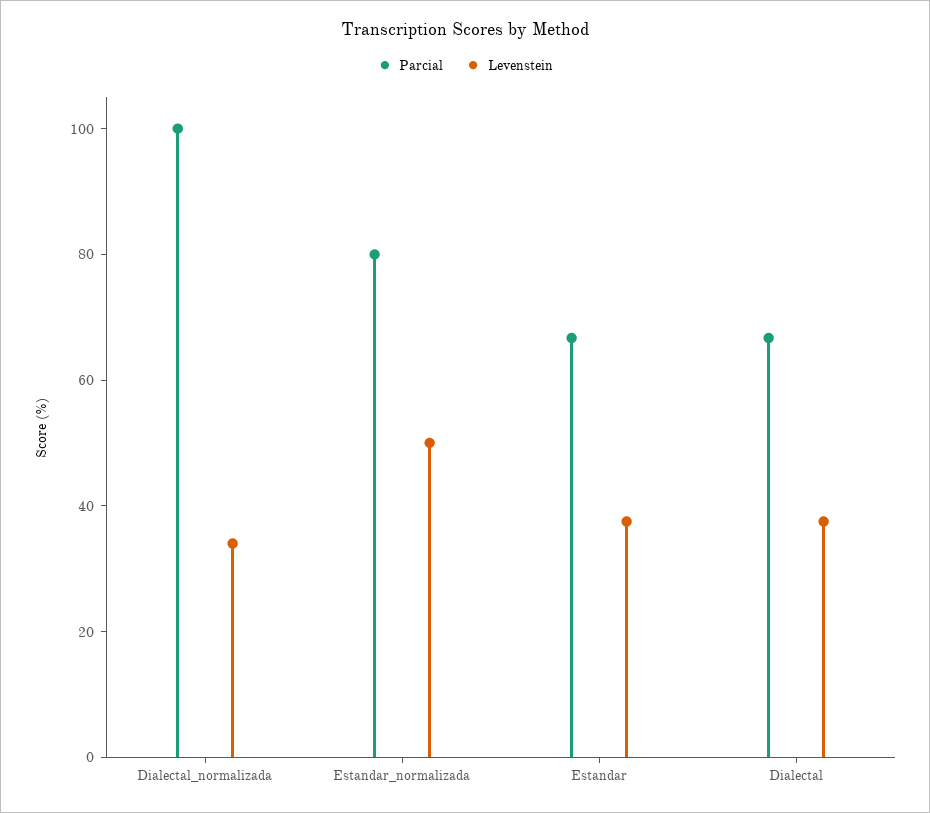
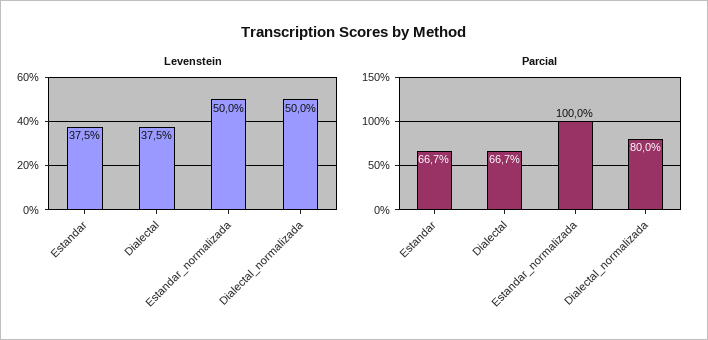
  {
    "Parcial": {
-     "Dialectal_normalizada": 100,
+     "Dialectal_normalizada": 80,
-     "Estandar_normalizada": 80,
+     "Estandar_normalizada": 100,
      "Estandar": 66.7,
      "Dialectal": 66.7
    },
    "Levenstein": {
-     "Dialectal_normalizada": 35,
+     "Dialectal_normalizada": 50,
      "Estandar_normalizada": 50,
      "Estandar": 37.5,
      "Dialectal": 37.5
    }
  }

